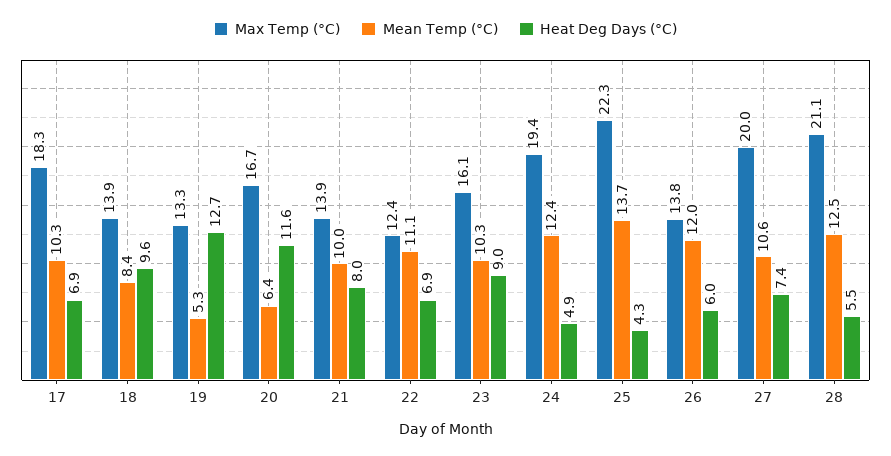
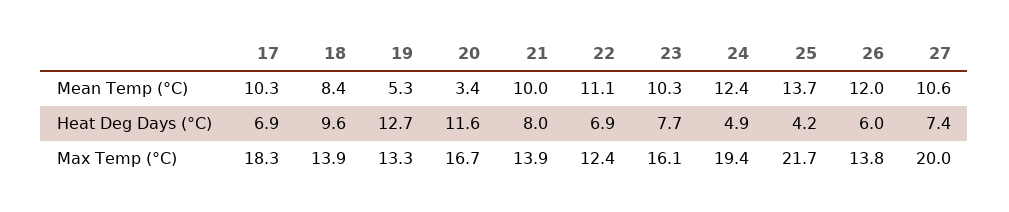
  {
    "Max Temp (°C)": {
      "17": 18.3,
      "18": 13.9,
      "19": 13.3,
      "20": 16.7,
      "21": 13.9,
      "22": 12.4,
      "23": 16.1,
      "24": 19.4,
-     "25": 22.3,
+     "25": 21.7,
      "26": 13.8,
-     "27": 20,
+     "27": 20
-     "28": 21.1
    },
    "Mean Temp (°C)": {
      "17": 10.3,
      "18": 8.4,
      "19": 5.3,
-     "20": 6.4,
+     "20": 3.4,
      "21": 10,
      "22": 11.1,
      "23": 10.3,
      "24": 12.4,
      "25": 13.7,
      "26": 12,
-     "27": 10.6,
+     "27": 10.6
-     "28": 12.5
    },
    "Heat Deg Days (°C)": {
      "17": 6.9,
      "18": 9.6,
      "19": 12.7,
      "20": 11.6,
      "21": 8,
      "22": 6.9,
-     "23": 9,
+     "23": 7.7,
      "24": 4.9,
-     "25": 4.3,
+     "25": 4.2,
      "26": 6,
-     "27": 7.4,
+     "27": 7.4
-     "28": 5.5
    }
  }

